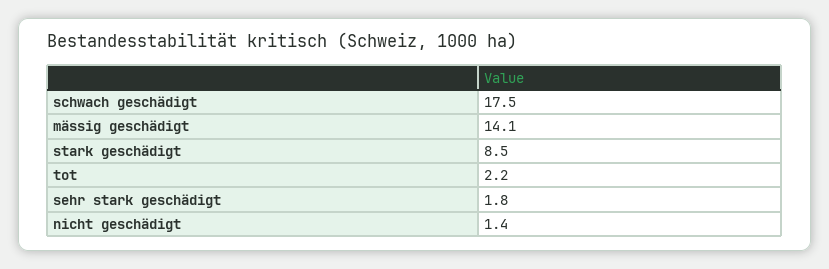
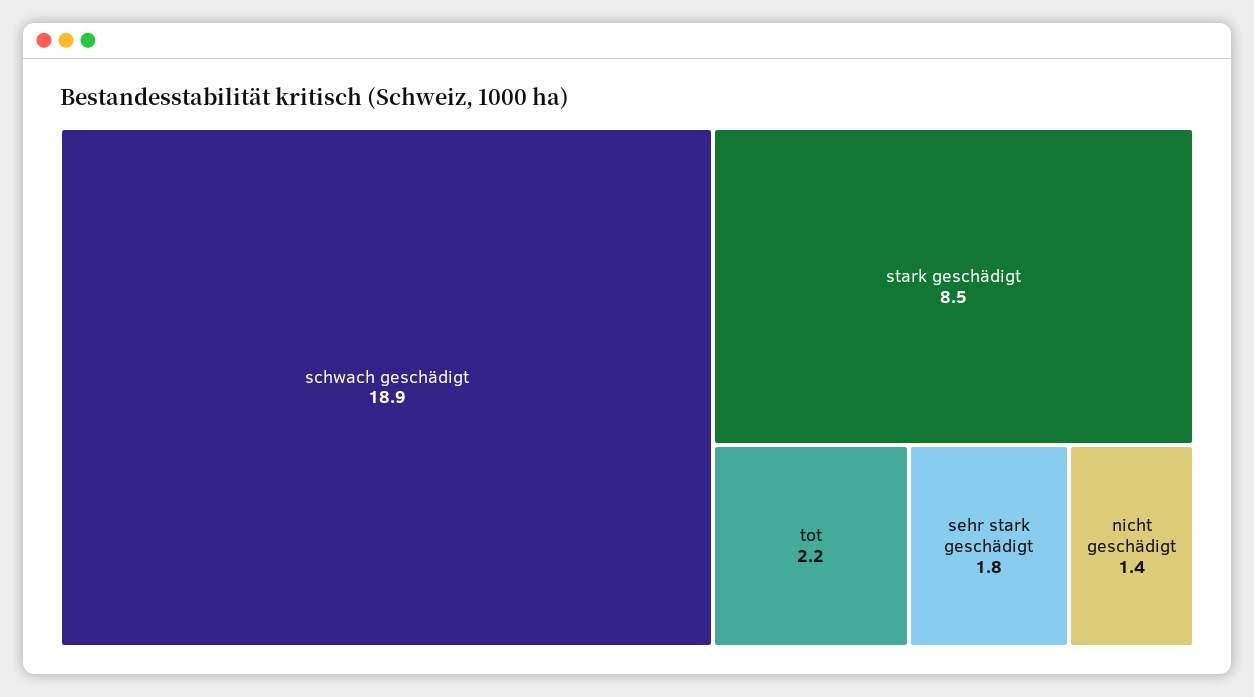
  {
-   "schwach geschädigt": 17.5,
+   "schwach geschädigt": 18.9,
-   "mässig geschädigt": 14.1,
    "stark geschädigt": 8.5,
    "tot": 2.2,
    "sehr stark geschädigt": 1.8,
    "nicht geschädigt": 1.4
  }

